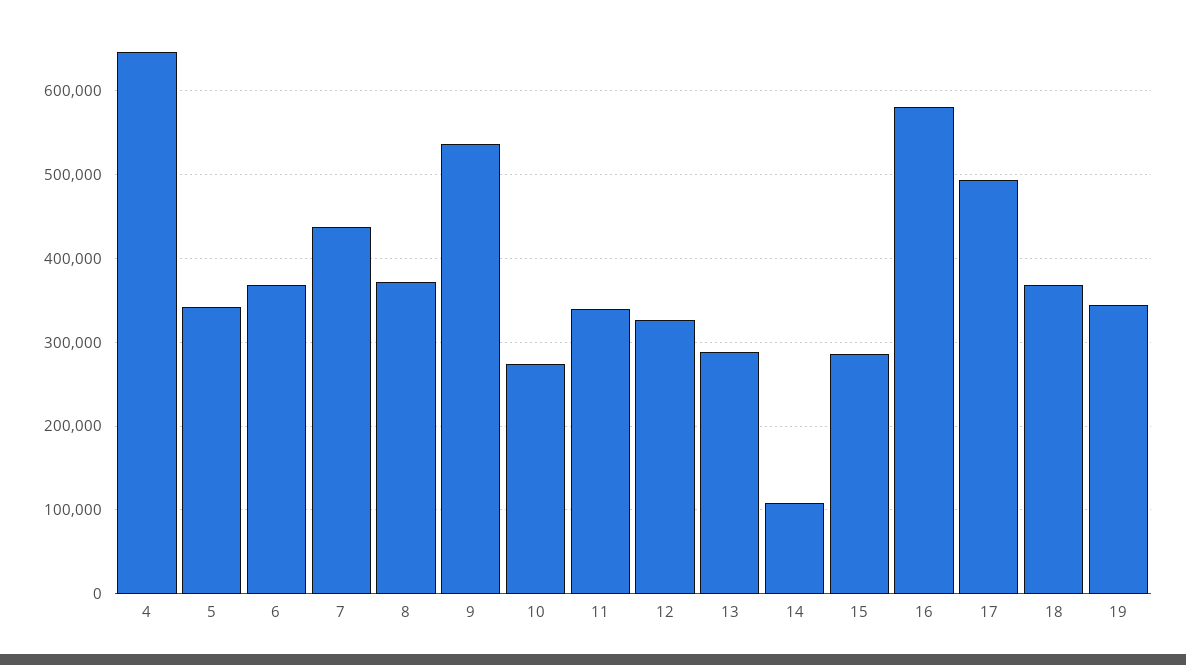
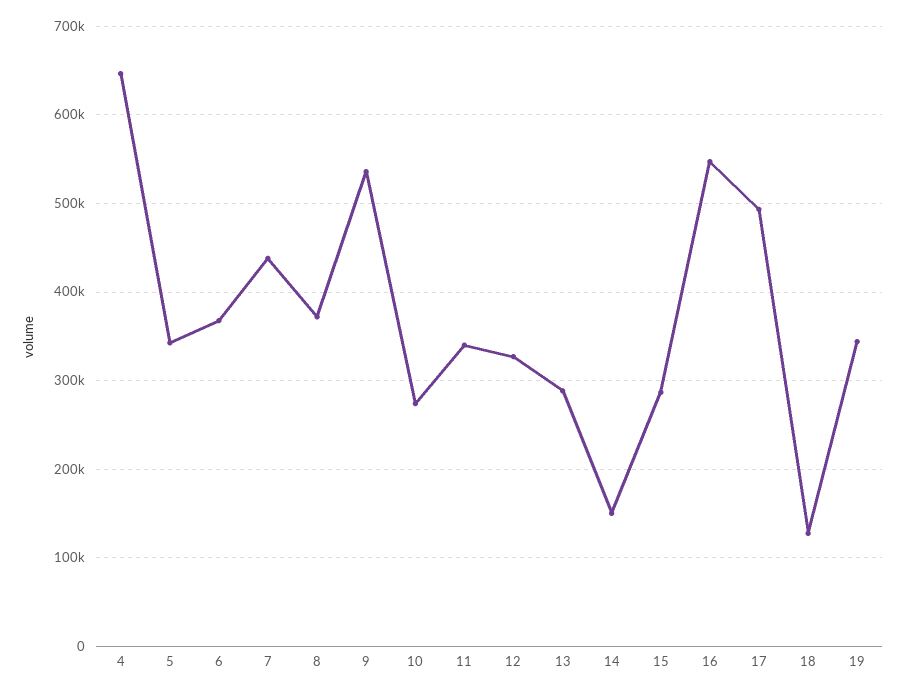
  {
    "4": 650000,
    "5": 340000,
    "6": 370000,
    "7": 440000,
    "8": 370000,
    "9": 540000,
    "10": 270000,
    "11": 340000,
    "12": 330000,
    "13": 290000,
-   "14": 110000,
+   "14": 150000,
    "15": 290000,
-   "16": 580000,
+   "16": 550000,
    "17": 490000,
-   "18": 370000,
+   "18": 130000,
    "19": 340000
  }

